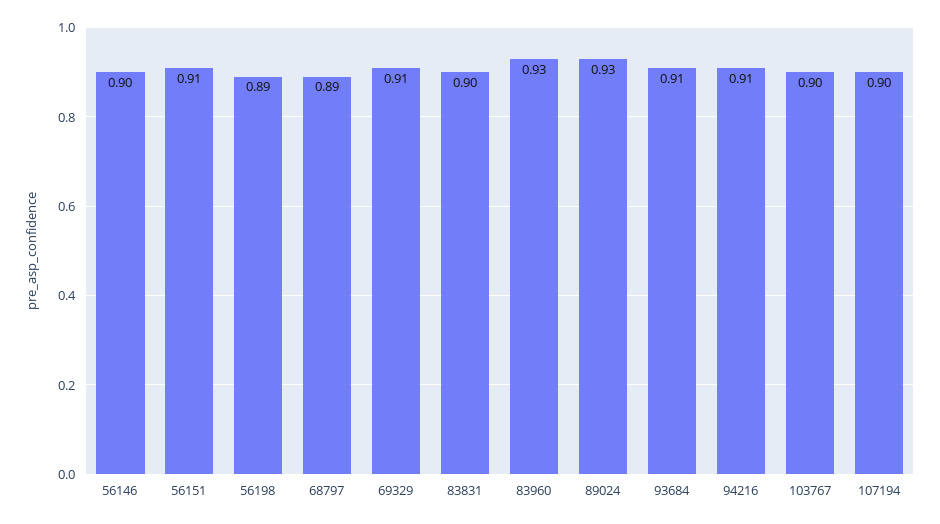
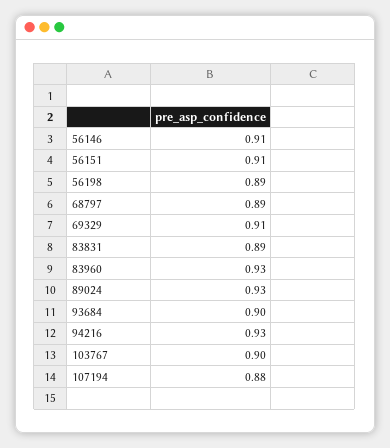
  {
-   "56146": 0.9,
+   "56146": 0.91,
    "56151": 0.91,
    "56198": 0.89,
    "68797": 0.89,
    "69329": 0.91,
-   "83831": 0.9,
+   "83831": 0.89,
    "83960": 0.93,
    "89024": 0.93,
-   "93684": 0.91,
+   "93684": 0.9,
-   "94216": 0.91,
+   "94216": 0.93,
    "103767": 0.9,
-   "107194": 0.9
+   "107194": 0.88
  }

